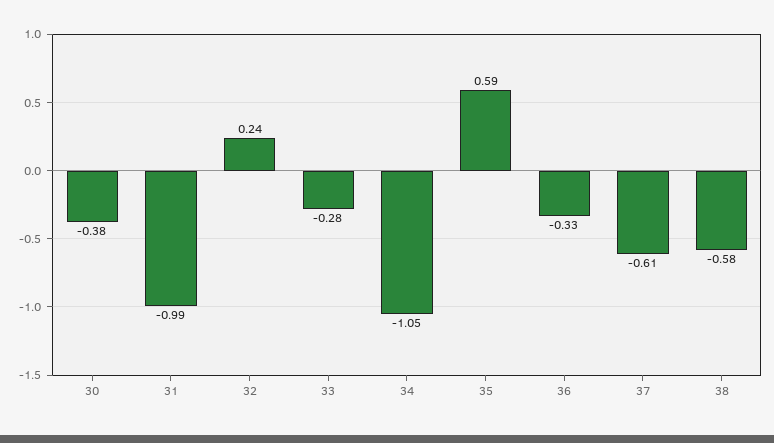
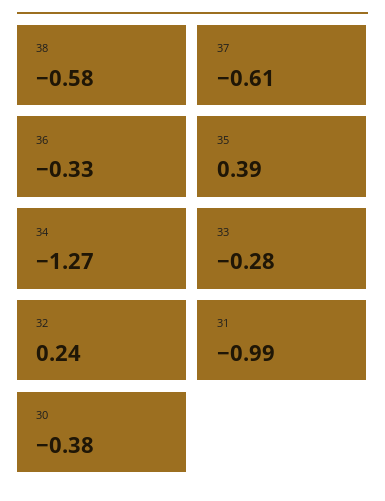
  {
    "30": -0.38,
    "31": -0.99,
    "32": 0.24,
    "33": -0.28,
-   "34": -1.05,
+   "34": -1.27,
-   "35": 0.59,
+   "35": 0.39,
    "36": -0.33,
    "37": -0.61,
    "38": -0.58
  }

